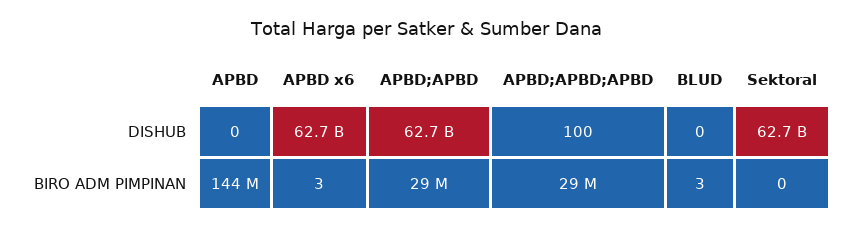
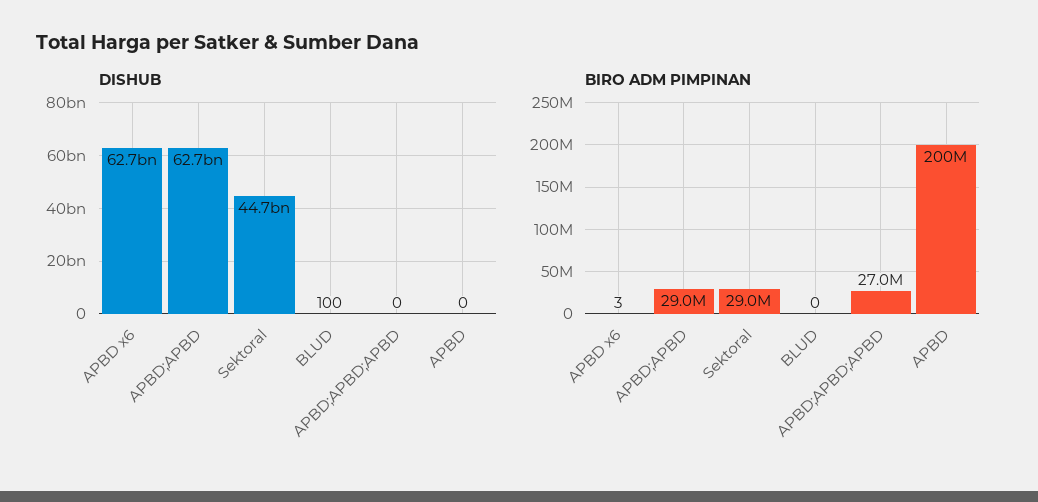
  {
    "DISHUB": {
      "APBD": 0,
      "APBD x6": 62700000000,
      "APBD;APBD": 62700000000,
-     "APBD;APBD;APBD": 100,
+     "APBD;APBD;APBD": 0,
-     "BLUD": 0,
+     "BLUD": 100,
-     "Sektoral": 62700000000
+     "Sektoral": 44700000000
    },
    "BIRO ADM PIMPINAN": {
-     "APBD": 144000000,
+     "APBD": 200000000,
      "APBD x6": 3,
      "APBD;APBD": 29000000,
-     "APBD;APBD;APBD": 29000000,
+     "APBD;APBD;APBD": 27000000,
-     "BLUD": 3,
+     "BLUD": 0,
-     "Sektoral": 0
+     "Sektoral": 29000000
    }
  }

